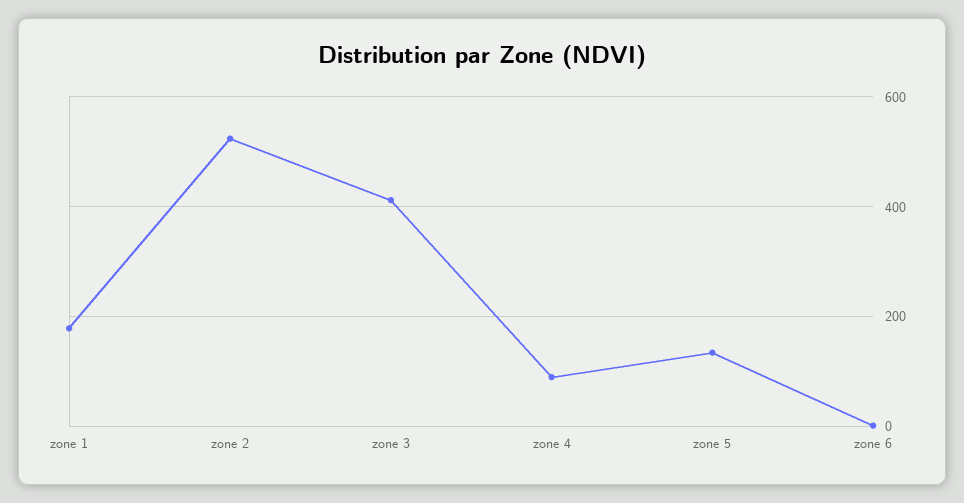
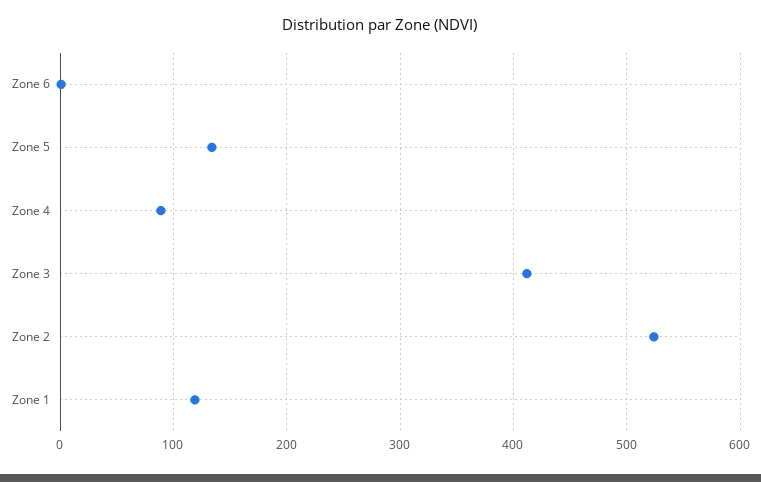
  {
-   "zone 1": 180,
+   "zone 1": 120,
    "zone 2": 520,
    "zone 3": 410,
    "zone 4": 90,
    "zone 5": 130,
    "zone 6": 0
  }

